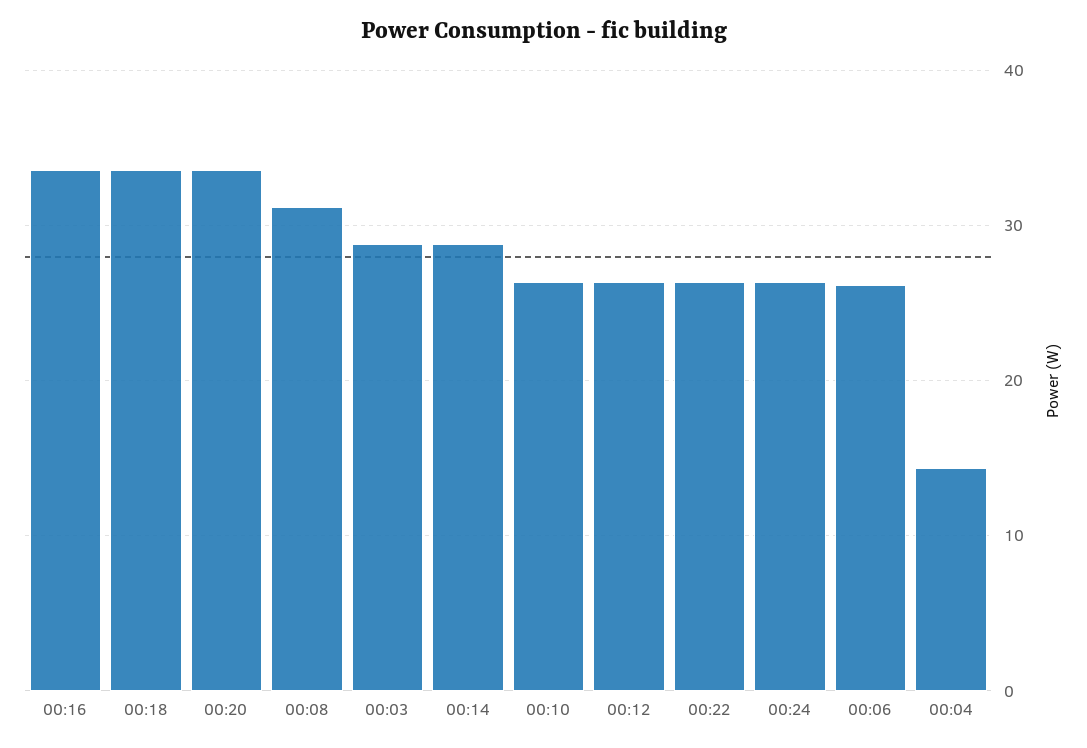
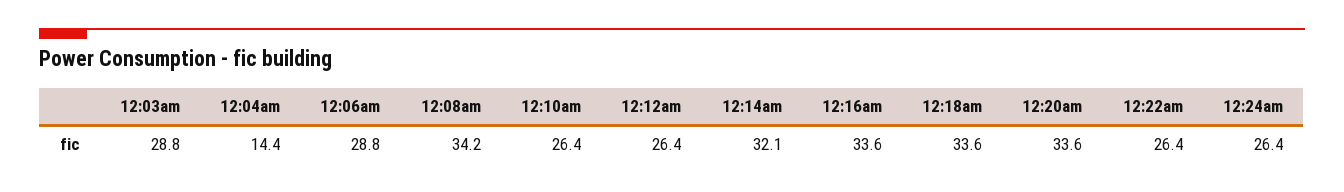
  {
    "00:16": 33.6,
    "00:18": 33.6,
    "00:20": 33.6,
-   "00:08": 31,
+   "00:08": 34.2,
    "00:03": 28.8,
-   "00:14": 29,
+   "00:14": 32.1,
    "00:10": 26.4,
    "00:12": 26.4,
    "00:22": 26.4,
    "00:24": 26.4,
-   "00:06": 26,
+   "00:06": 28.8,
    "00:04": 14.4
  }

